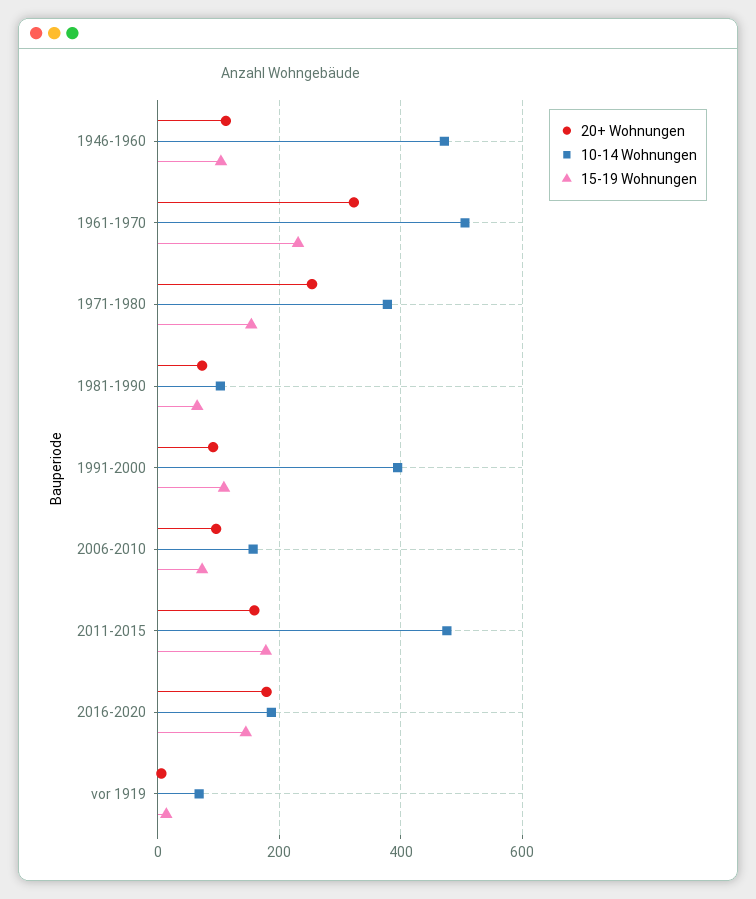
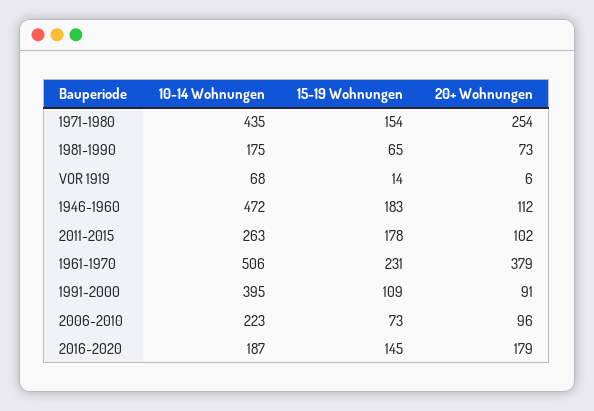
  {
    "20+ Wohnungen": {
      "1946-1960": 112,
-     "1961-1970": 320,
+     "1961-1970": 379,
      "1971-1980": 254,
      "1981-1990": 73,
      "1991-2000": 91,
      "2006-2010": 96,
-     "2011-2015": 160,
+     "2011-2015": 102,
      "2016-2020": 179,
      "vor 1919": 6
    },
    "10-14 Wohnungen": {
      "1946-1960": 472,
      "1961-1970": 506,
-     "1971-1980": 380,
+     "1971-1980": 435,
-     "1981-1990": 100,
+     "1981-1990": 175,
      "1991-2000": 395,
-     "2006-2010": 160,
+     "2006-2010": 223,
-     "2011-2015": 480,
+     "2011-2015": 263,
      "2016-2020": 187,
      "vor 1919": 68
    },
    "15-19 Wohnungen": {
-     "1946-1960": 100,
+     "1946-1960": 183,
      "1961-1970": 231,
      "1971-1980": 154,
      "1981-1990": 65,
      "1991-2000": 109,
      "2006-2010": 73,
      "2011-2015": 178,
      "2016-2020": 145,
      "vor 1919": 14
    }
  }

